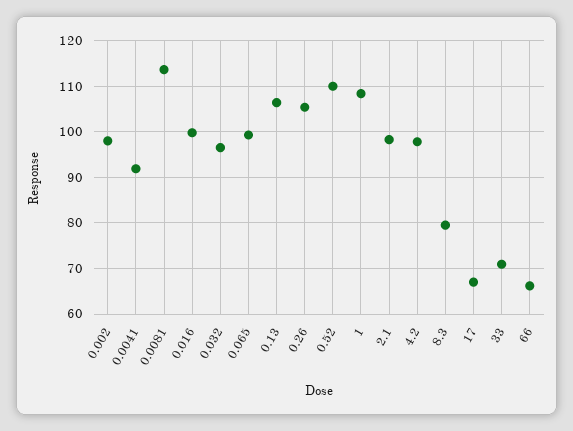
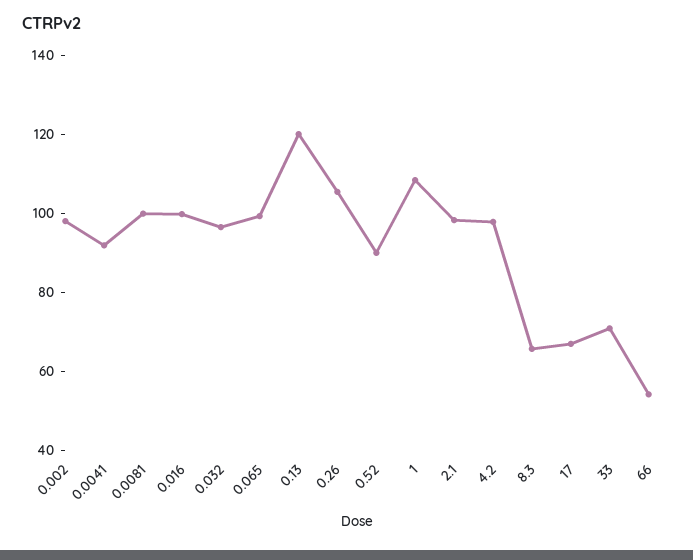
  {
    "0.002": 98,
    "0.0041": 92,
-   "0.0081": 114,
+   "0.0081": 100,
    "0.016": 100,
    "0.032": 96,
    "0.065": 100,
-   "0.13": 106,
+   "0.13": 120,
    "0.26": 106,
-   "0.52": 110,
+   "0.52": 90,
    "1": 108,
    "2.1": 98,
    "4.2": 98,
-   "8.3": 80,
+   "8.3": 65,
    "17": 66,
    "33": 70,
-   "66": 66
+   "66": 55
  }

